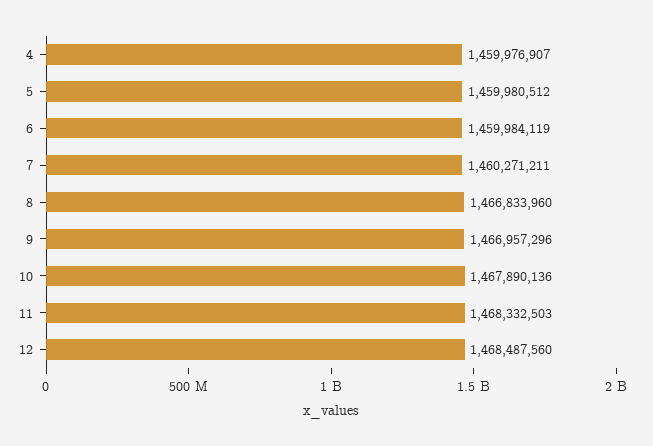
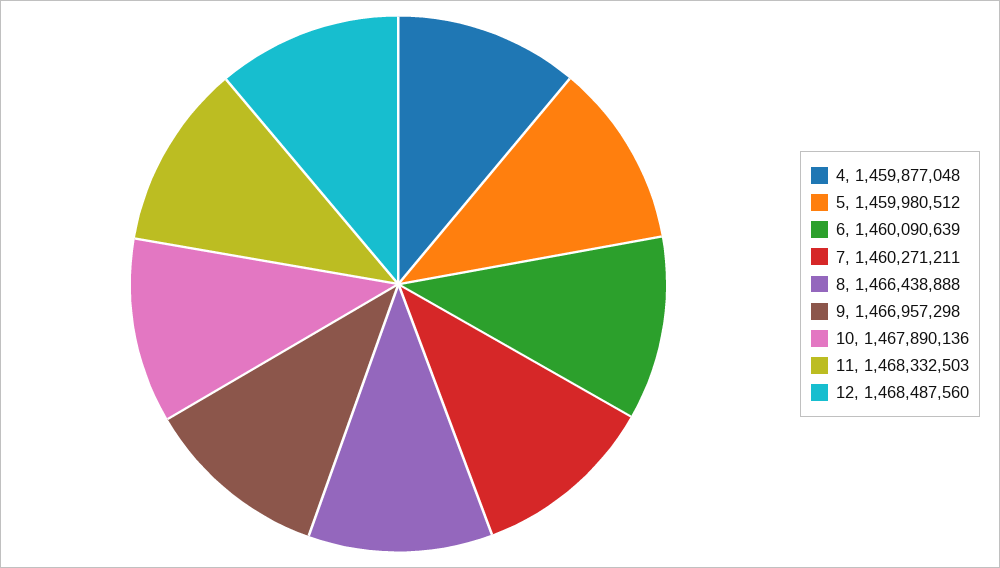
  {
-   "4": 1459976907,
+   "4": 1459877048,
    "5": 1459980512,
-   "6": 1459984119,
+   "6": 1460090639,
    "7": 1460271211,
-   "8": 1466833960,
+   "8": 1466438888,
-   "9": 1466957296,
+   "9": 1466957298,
    "10": 1467890136,
    "11": 1468332503,
    "12": 1468487560
  }

